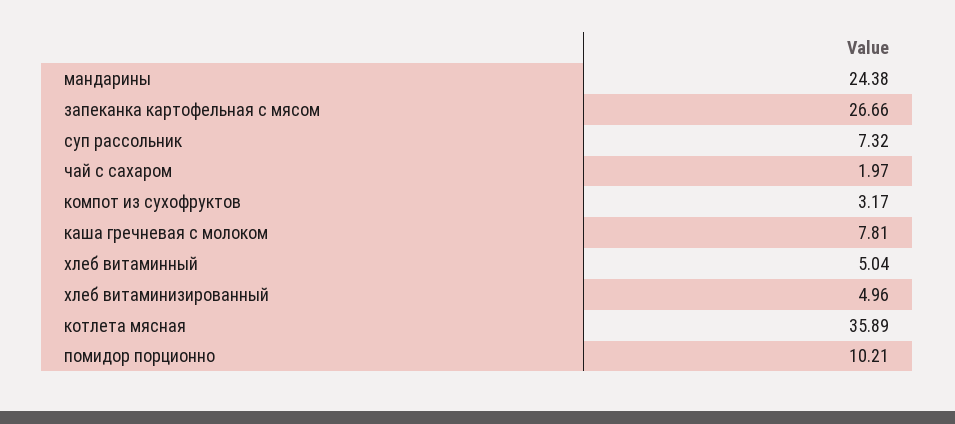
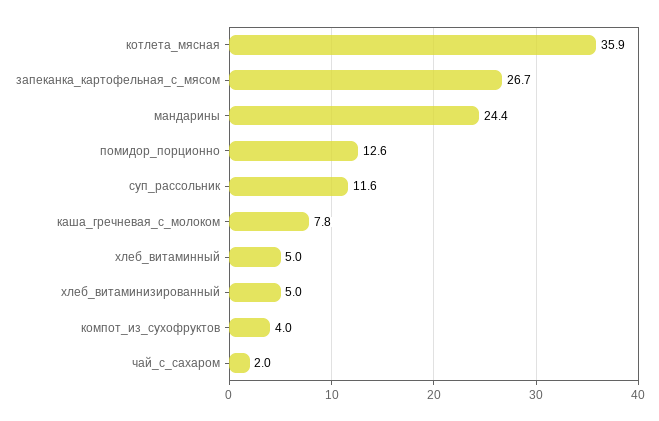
  {
    "мандарины": 24.38,
    "запеканка картофельная с мясом": 26.66,
-   "суп рассольник": 7.32,
+   "суп рассольник": 11.6,
    "чай с сахаром": 1.97,
-   "компот из сухофруктов": 3.17,
+   "компот из сухофруктов": 4,
    "каша гречневая с молоком": 7.81,
    "хлеб витаминный": 5.04,
    "хлеб витаминизированный": 4.96,
    "котлета мясная": 35.89,
-   "помидор порционно": 10.21
+   "помидор порционно": 12.6
  }

